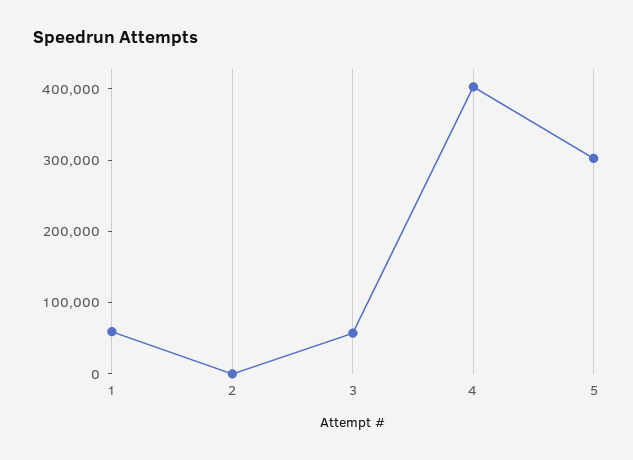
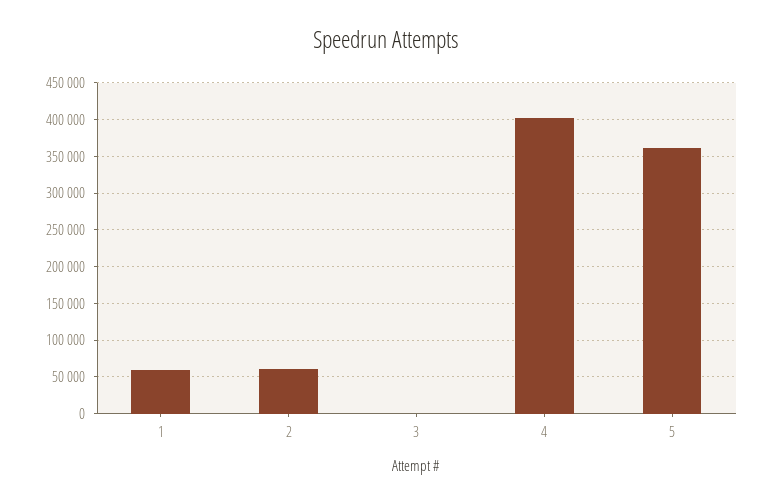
  {
    "1": 60000,
-   "2": 0,
+   "2": 60000,
-   "3": 60000,
+   "3": 0,
    "4": 400000,
-   "5": 300000
+   "5": 360000
  }

